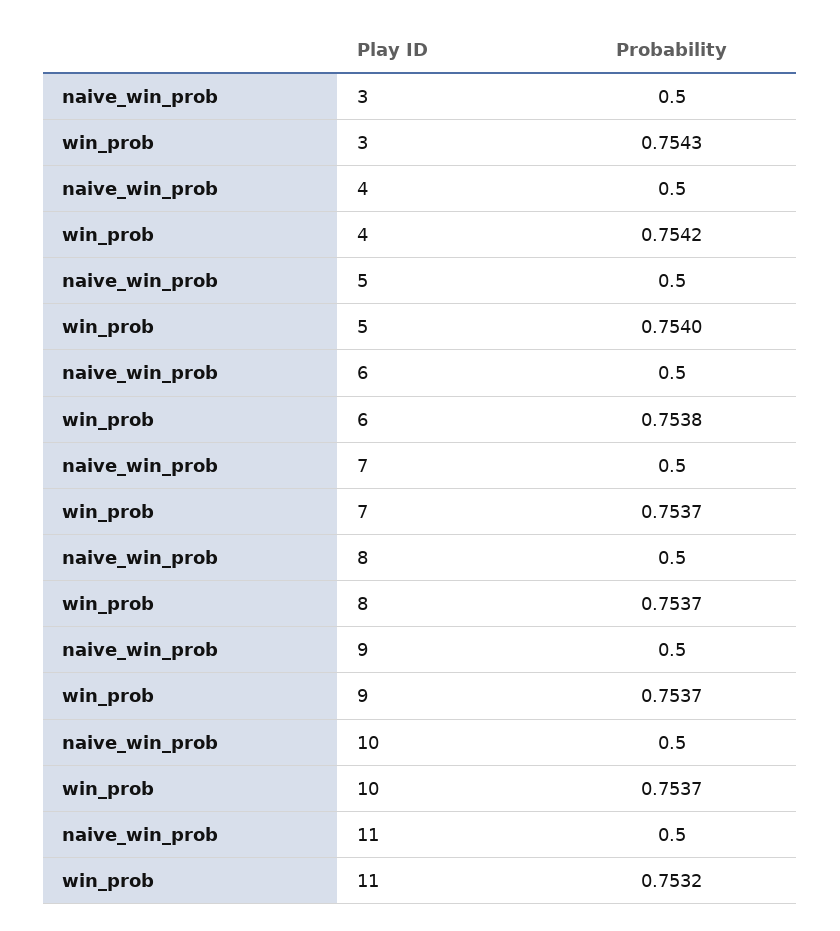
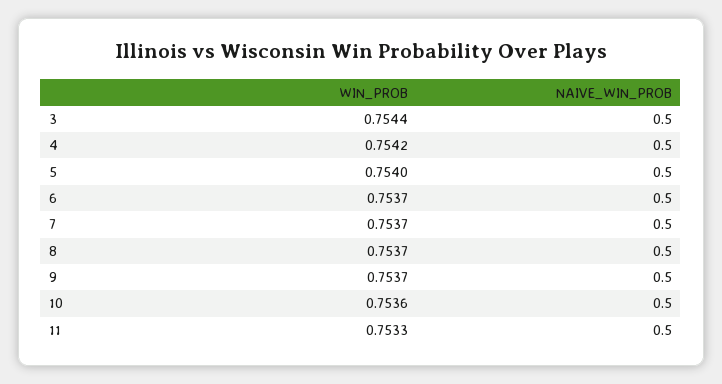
  {
    "naive_win_prob": {
      "3": 0.5,
      "4": 0.5,
      "5": 0.5,
      "6": 0.5,
      "7": 0.5,
      "8": 0.5,
      "9": 0.5,
      "10": 0.5,
      "11": 0.5
    },
    "win_prob": {
-     "3": 0.7543,
+     "3": 0.7544,
      "4": 0.7542,
      "5": 0.754,
-     "6": 0.7538,
+     "6": 0.7537,
      "7": 0.7537,
      "8": 0.7537,
      "9": 0.7537,
-     "10": 0.7537,
+     "10": 0.7536,
-     "11": 0.7532
+     "11": 0.7533
    }
  }

